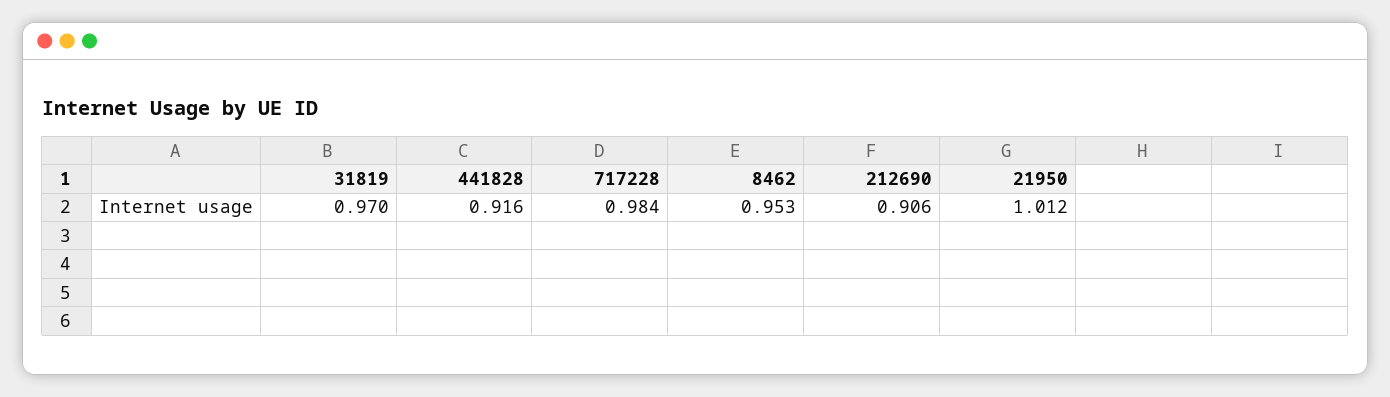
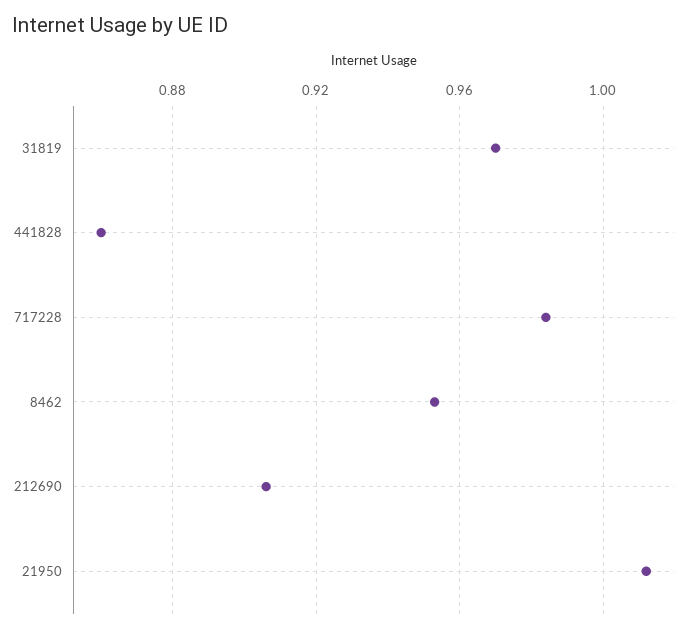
  {
    "31819": 0.97,
-   "441828": 0.916,
+   "441828": 0.86,
    "717228": 0.984,
    "8462": 0.953,
    "212690": 0.906,
    "21950": 1.012
  }

